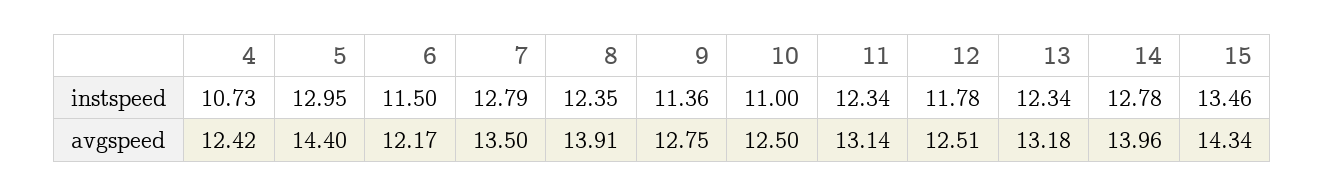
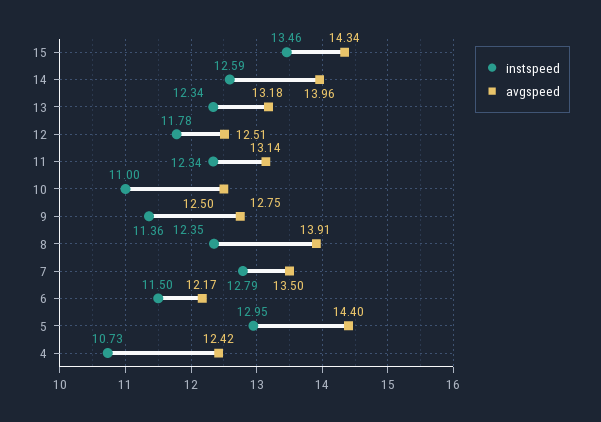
  {
    "instspeed": {
      "4": 10.73,
      "5": 12.95,
      "6": 11.5,
      "7": 12.79,
      "8": 12.35,
      "9": 11.36,
      "10": 11,
      "11": 12.34,
      "12": 11.78,
      "13": 12.34,
-     "14": 12.78,
+     "14": 12.59,
      "15": 13.46
    },
    "avgspeed": {
      "4": 12.42,
      "5": 14.4,
      "6": 12.17,
      "7": 13.5,
      "8": 13.91,
      "9": 12.75,
      "10": 12.5,
      "11": 13.14,
      "12": 12.51,
      "13": 13.18,
      "14": 13.96,
      "15": 14.34
    }
  }

